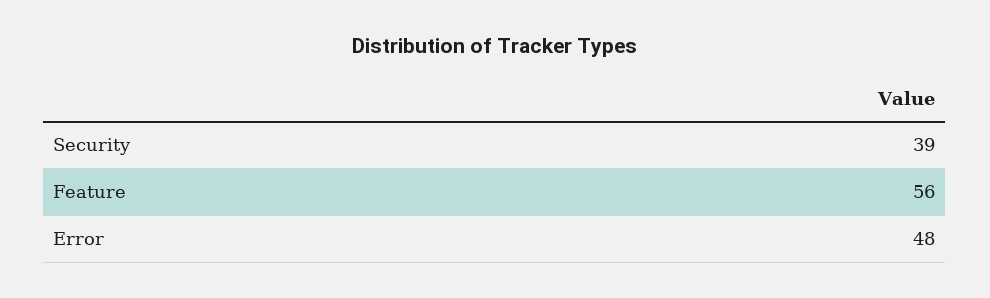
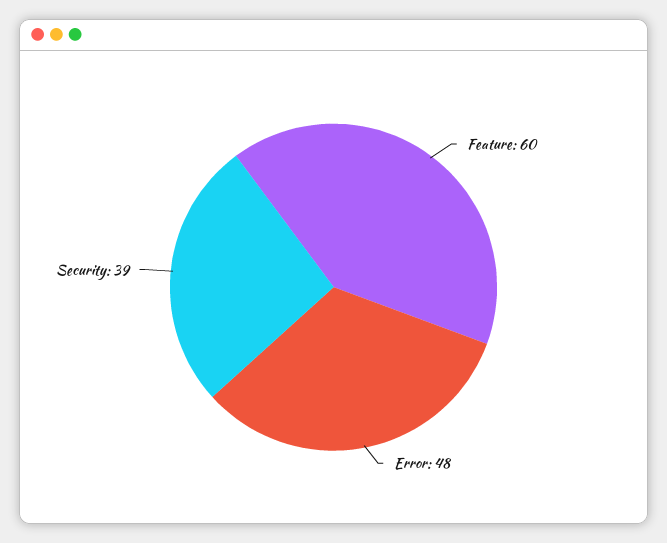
  {
    "Security": 39,
-   "Feature": 56,
+   "Feature": 60,
    "Error": 48
  }

